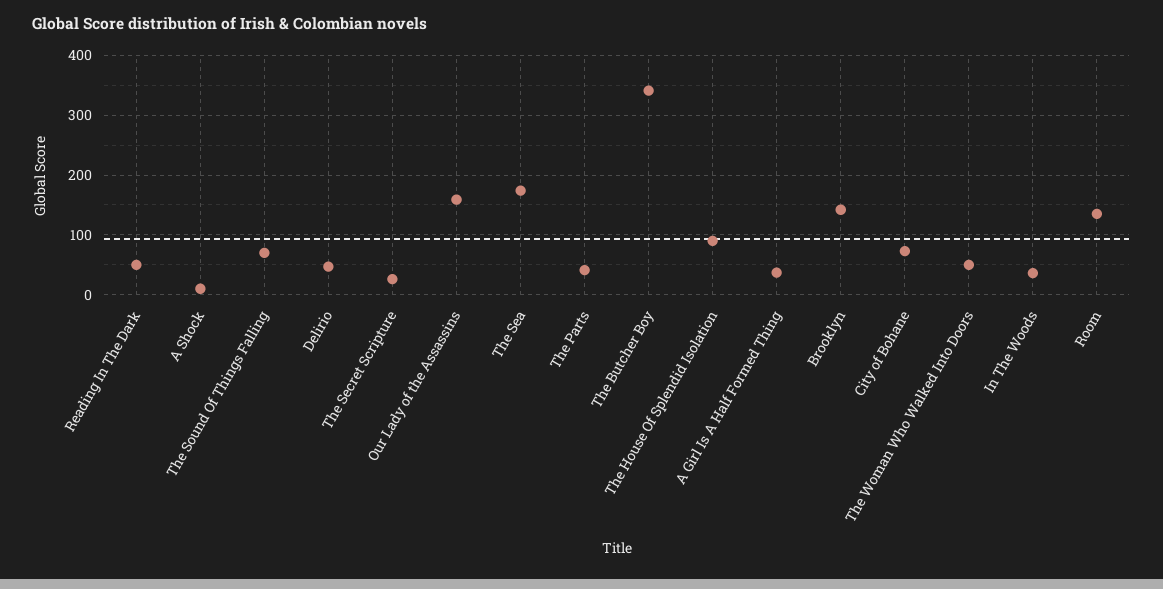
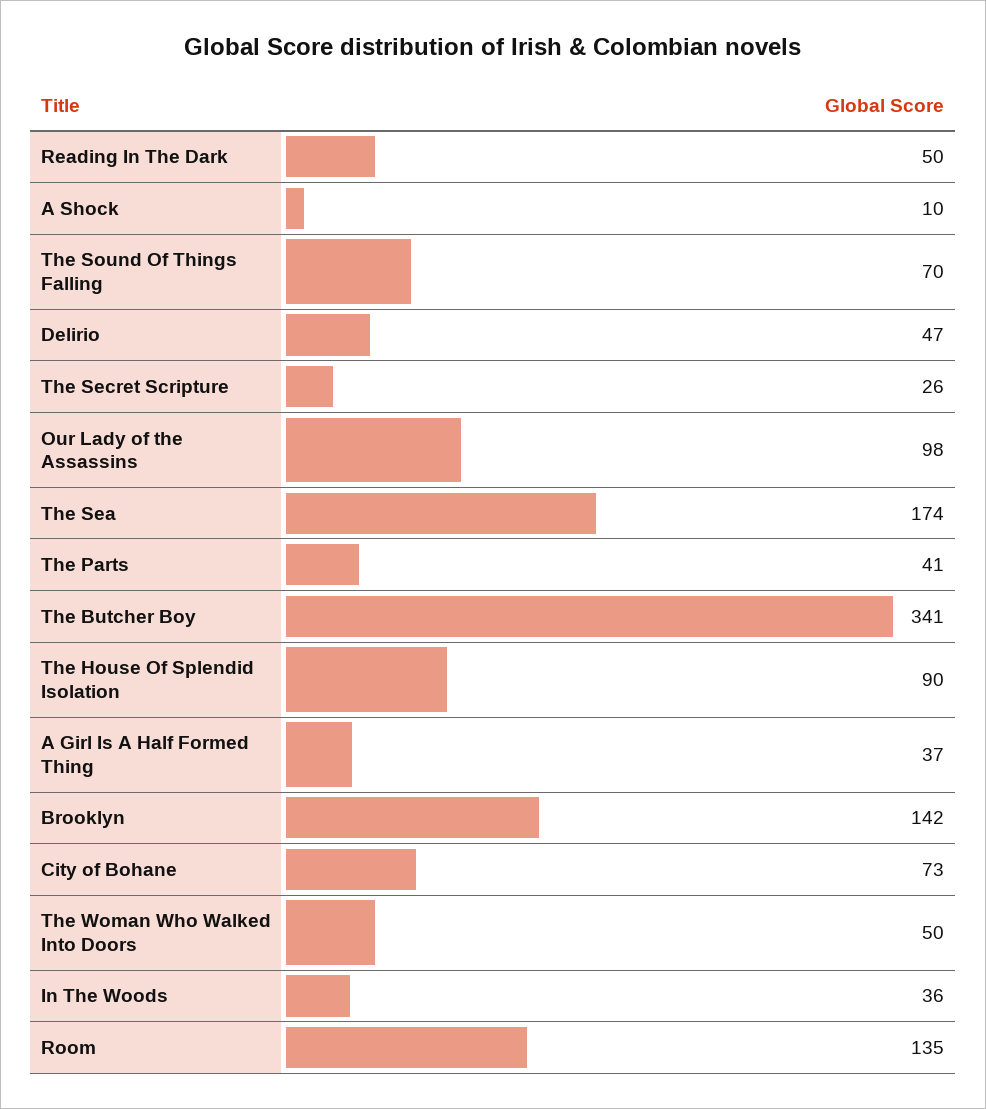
  {
    "Reading In The Dark": 50,
    "A Shock": 10,
    "The Sound Of Things Falling": 70,
    "Delirio": 47,
    "The Secret Scripture": 26,
-   "Our Lady of the Assassins": 160,
+   "Our Lady of the Assassins": 98,
    "The Sea": 174,
    "The Parts": 41,
    "The Butcher Boy": 341,
    "The House Of Splendid Isolation": 90,
    "A Girl Is A Half Formed Thing": 37,
    "Brooklyn": 142,
    "City of Bohane": 73,
    "The Woman Who Walked Into Doors": 50,
    "In The Woods": 36,
    "Room": 135
  }

